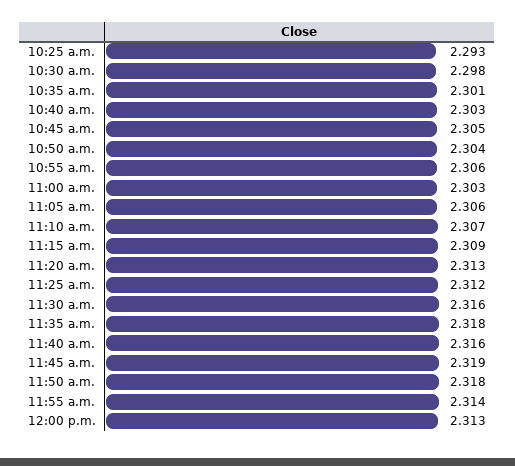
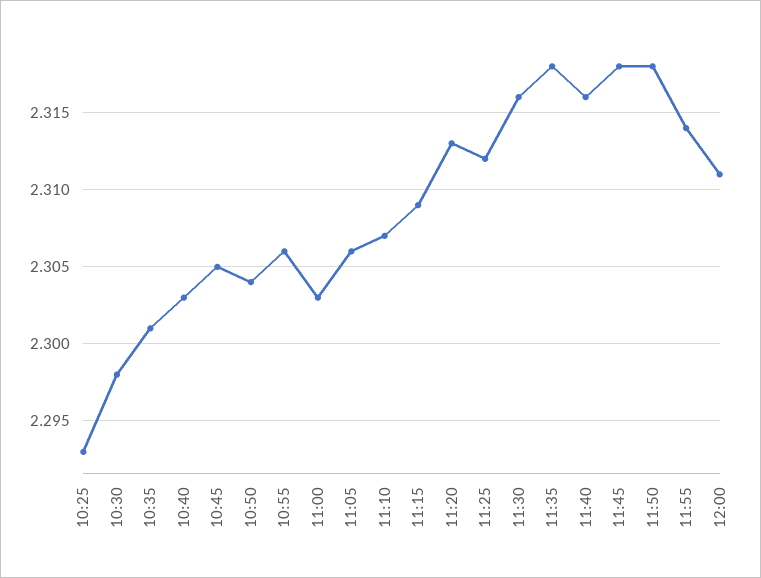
  {
    "10:25 a.m.": 2.293,
    "10:30 a.m.": 2.298,
    "10:35 a.m.": 2.301,
    "10:40 a.m.": 2.303,
    "10:45 a.m.": 2.305,
    "10:50 a.m.": 2.304,
    "10:55 a.m.": 2.306,
    "11:00 a.m.": 2.303,
    "11:05 a.m.": 2.306,
    "11:10 a.m.": 2.307,
    "11:15 a.m.": 2.309,
    "11:20 a.m.": 2.313,
    "11:25 a.m.": 2.312,
    "11:30 a.m.": 2.316,
    "11:35 a.m.": 2.318,
    "11:40 a.m.": 2.316,
-   "11:45 a.m.": 2.319,
+   "11:45 a.m.": 2.318,
    "11:50 a.m.": 2.318,
    "11:55 a.m.": 2.314,
-   "12:00 p.m.": 2.313
+   "12:00 p.m.": 2.311
  }

